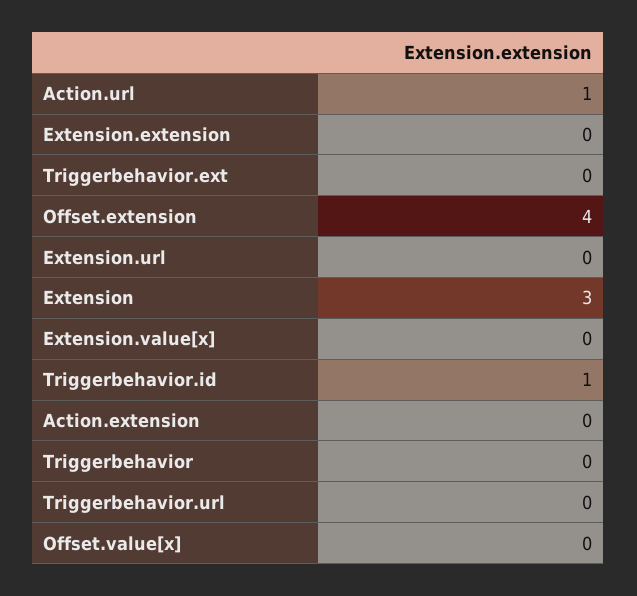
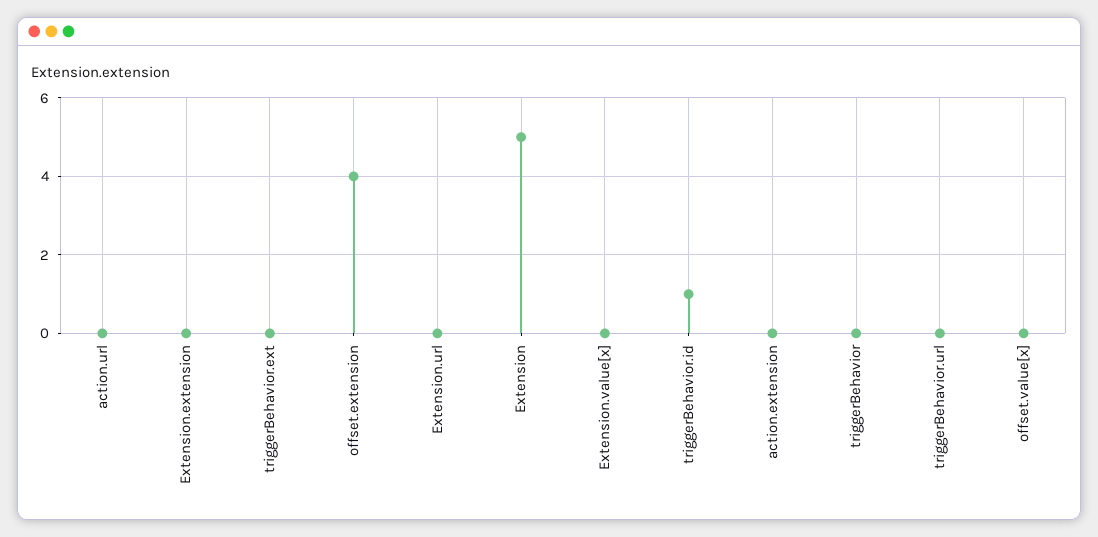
  {
-   "Action.url": 1,
+   "Action.url": 0,
    "Extension.extension": 0,
    "Triggerbehavior.ext": 0,
    "Offset.extension": 4,
    "Extension.url": 0,
-   "Extension": 3,
+   "Extension": 5,
    "Extension.value[x]": 0,
    "Triggerbehavior.id": 1,
    "Action.extension": 0,
    "Triggerbehavior": 0,
    "Triggerbehavior.url": 0,
    "Offset.value[x]": 0
  }

